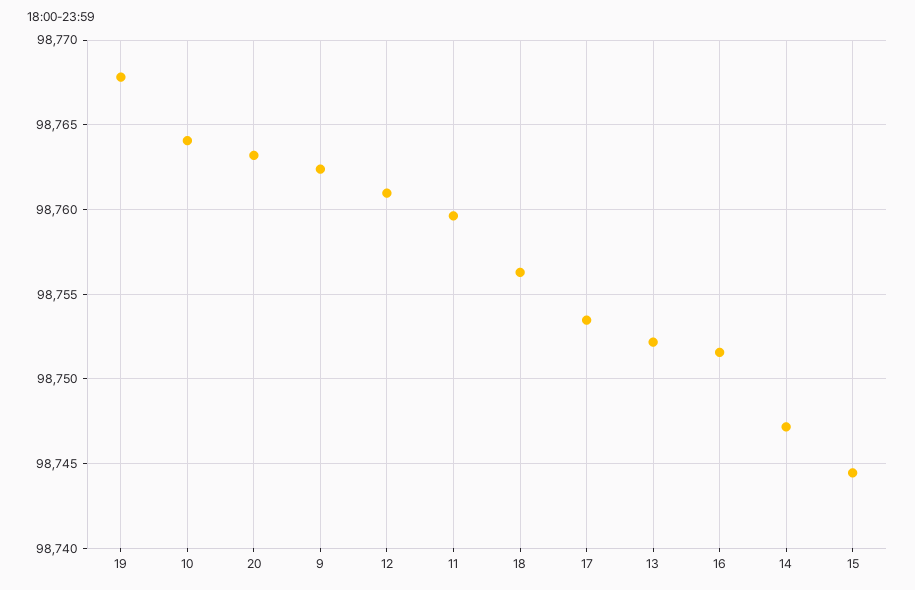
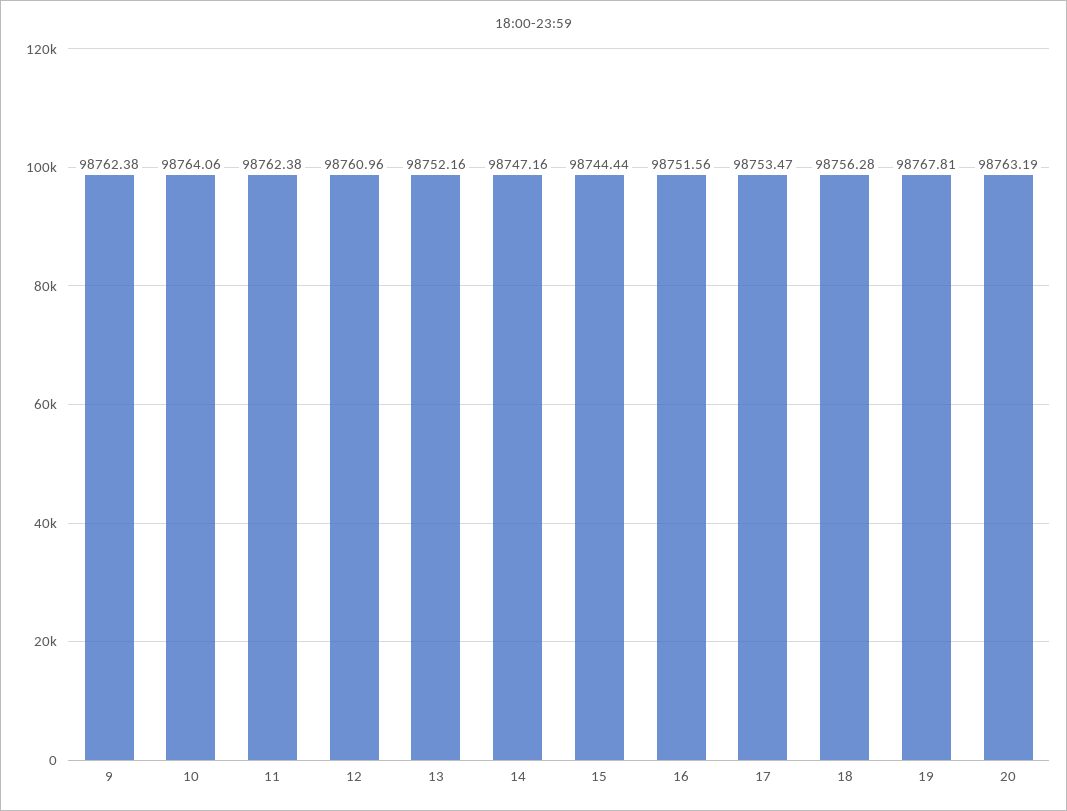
  {
    "19": 98767.81,
    "10": 98764.06,
    "20": 98763.19,
    "9": 98762.38,
    "12": 98760.96,
-   "11": 98759.5,
+   "11": 98762.38,
    "18": 98756.28,
    "17": 98753.47,
    "13": 98752.16,
    "16": 98751.56,
    "14": 98747.16,
    "15": 98744.44
  }

